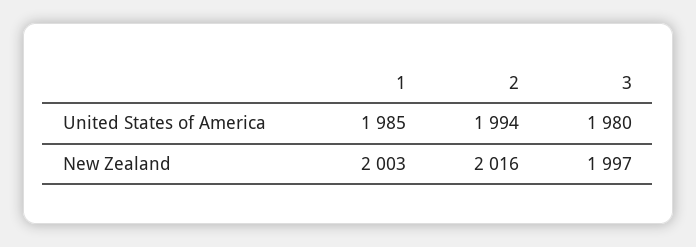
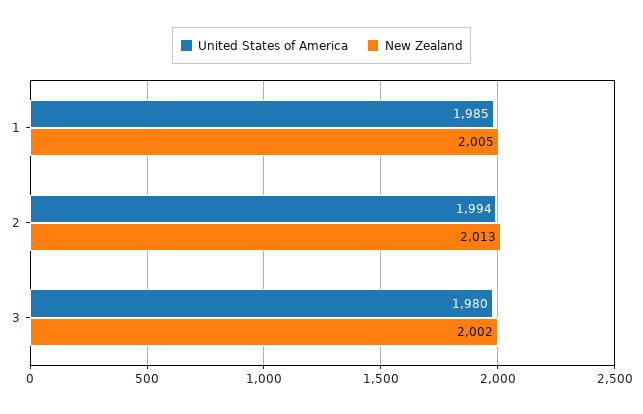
  {
    "United States of America": {
      "1": 1985,
      "2": 1994,
      "3": 1980
    },
    "New Zealand": {
-     "1": 2003,
+     "1": 2005,
-     "2": 2016,
+     "2": 2013,
-     "3": 1997
+     "3": 2002
    }
  }

